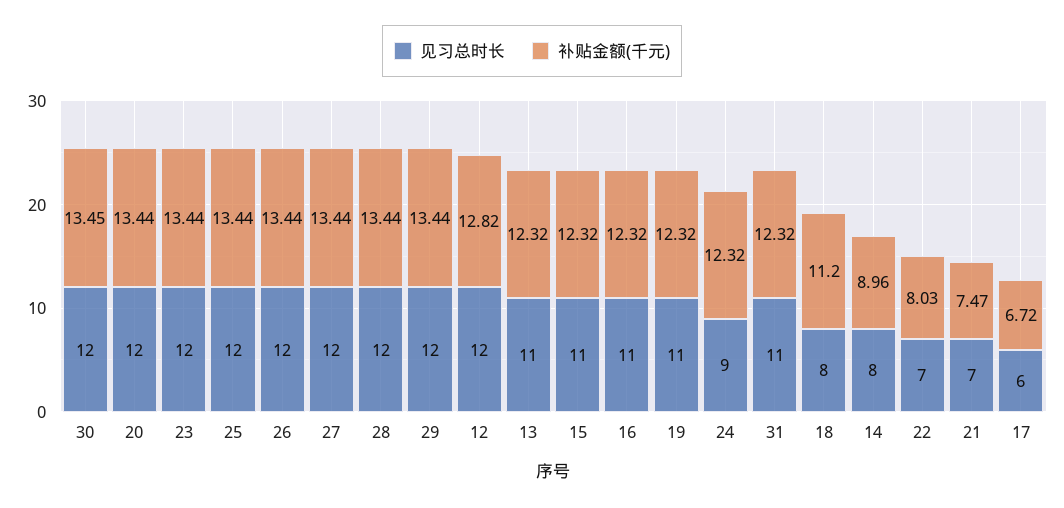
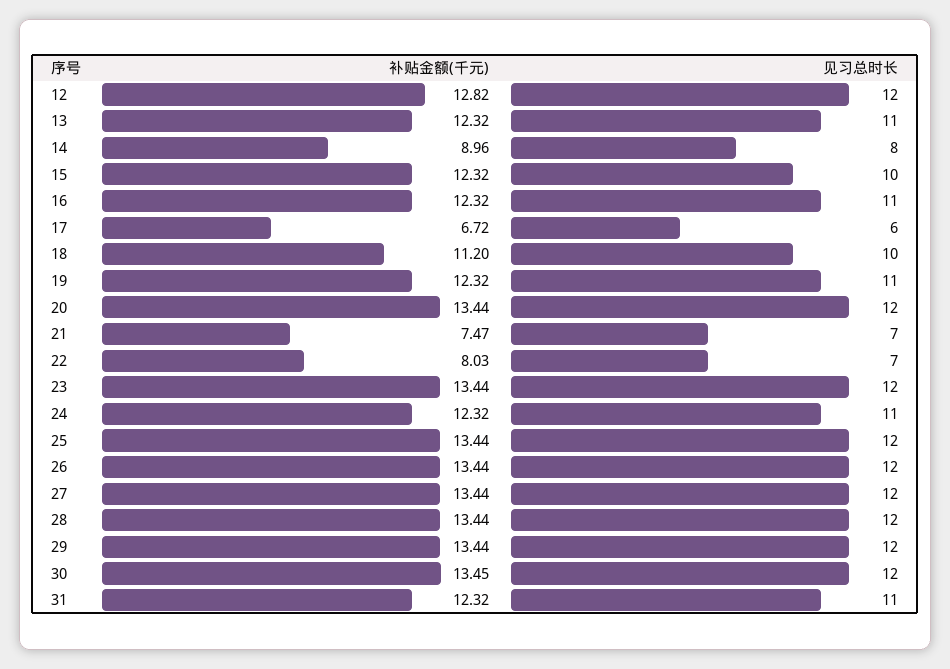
  {
    "见习总时长": {
      "30": 12,
      "20": 12,
      "23": 12,
      "25": 12,
      "26": 12,
      "27": 12,
      "28": 12,
      "29": 12,
      "12": 12,
      "13": 11,
-     "15": 11,
+     "15": 10,
      "16": 11,
      "19": 11,
-     "24": 9,
+     "24": 11,
      "31": 11,
-     "18": 8,
+     "18": 10,
      "14": 8,
      "22": 7,
      "21": 7,
      "17": 6
    },
    "补贴金额(千元)": {
      "30": 13.45,
      "20": 13.44,
      "23": 13.44,
      "25": 13.44,
      "26": 13.44,
      "27": 13.44,
      "28": 13.44,
      "29": 13.44,
      "12": 12.82,
      "13": 12.32,
      "15": 12.32,
      "16": 12.32,
      "19": 12.32,
      "24": 12.32,
      "31": 12.32,
      "18": 11.2,
      "14": 8.96,
      "22": 8.03,
      "21": 7.47,
      "17": 6.72
    }
  }

